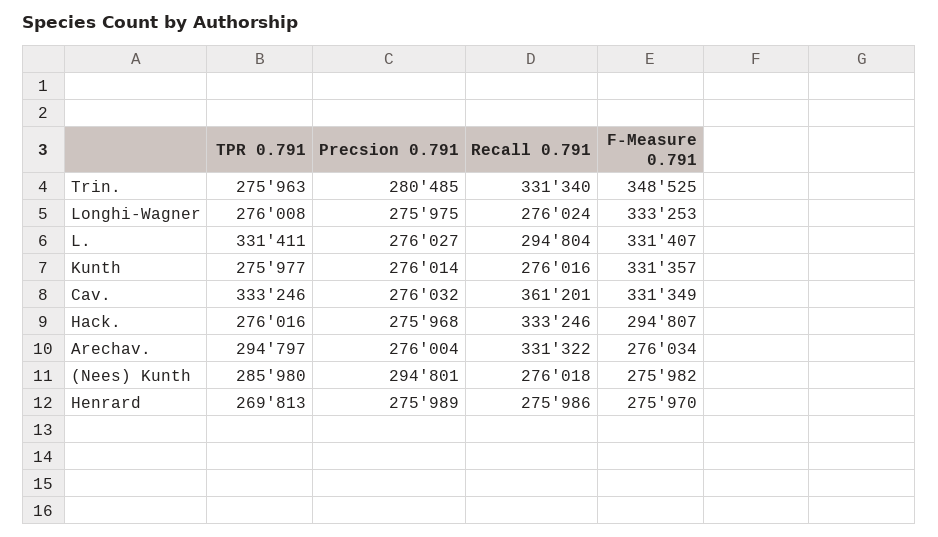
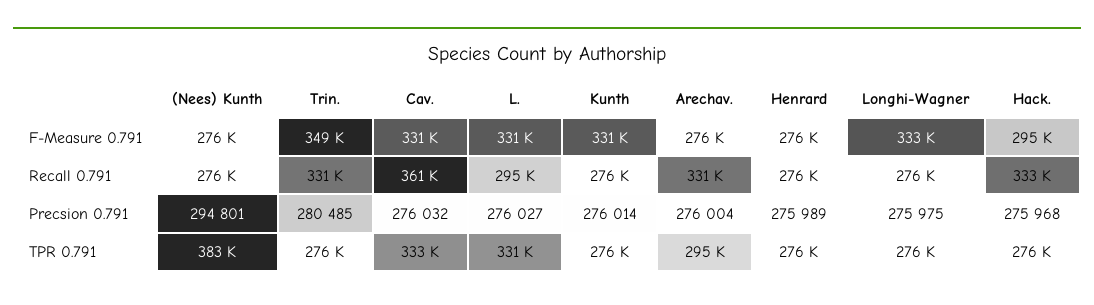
  {
    "TPR 0.791": {
      "Trin.": 275963,
      "Longhi-Wagner": 276008,
      "L.": 331411,
      "Kunth": 275977,
      "Cav.": 333246,
      "Hack.": 276016,
      "Arechav.": 294797,
-     "(Nees) Kunth": 285980,
+     "(Nees) Kunth": 383000,
-     "Henrard": 269813
+     "Henrard": 276000
    },
    "Precsion 0.791": {
      "Trin.": 280485,
      "Longhi-Wagner": 275975,
      "L.": 276027,
      "Kunth": 276014,
      "Cav.": 276032,
      "Hack.": 275968,
      "Arechav.": 276004,
      "(Nees) Kunth": 294801,
      "Henrard": 275989
    },
    "Recall 0.791": {
      "Trin.": 331340,
      "Longhi-Wagner": 276024,
      "L.": 294804,
      "Kunth": 276016,
      "Cav.": 361201,
      "Hack.": 333246,
      "Arechav.": 331322,
      "(Nees) Kunth": 276018,
      "Henrard": 275986
    },
    "F-Measure 0.791": {
      "Trin.": 348525,
      "Longhi-Wagner": 333253,
      "L.": 331407,
      "Kunth": 331357,
      "Cav.": 331349,
      "Hack.": 294807,
      "Arechav.": 276034,
      "(Nees) Kunth": 275982,
      "Henrard": 275970
    }
  }

